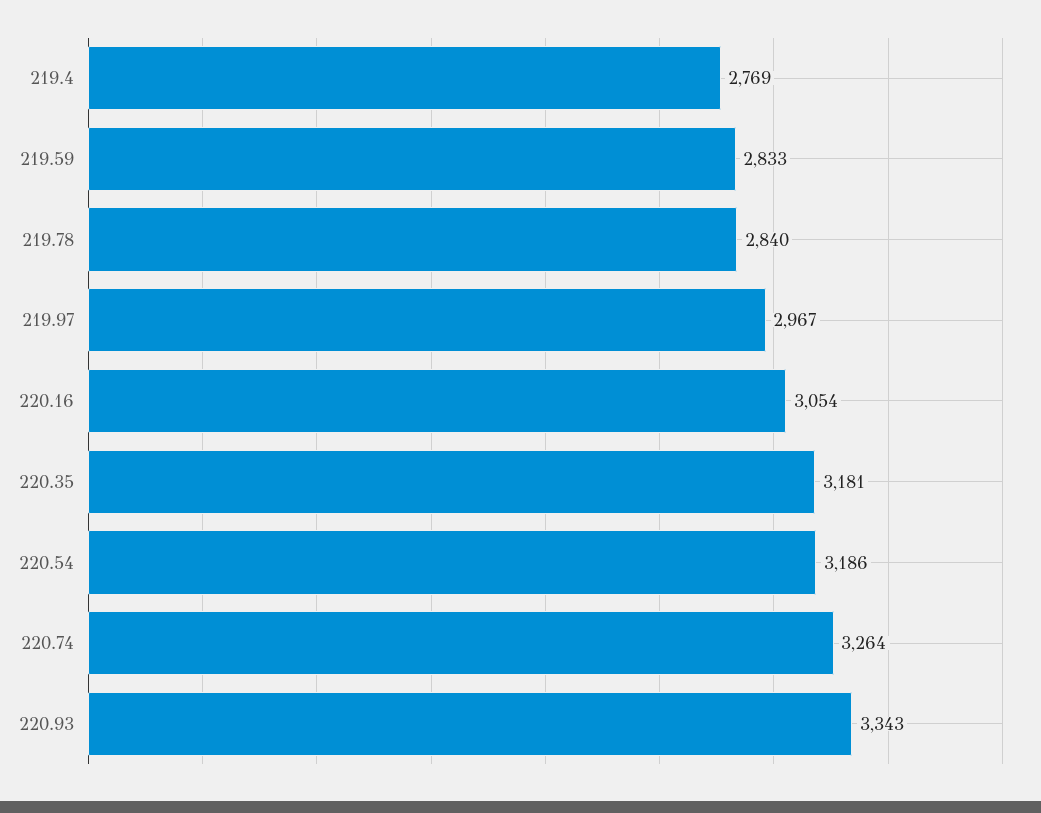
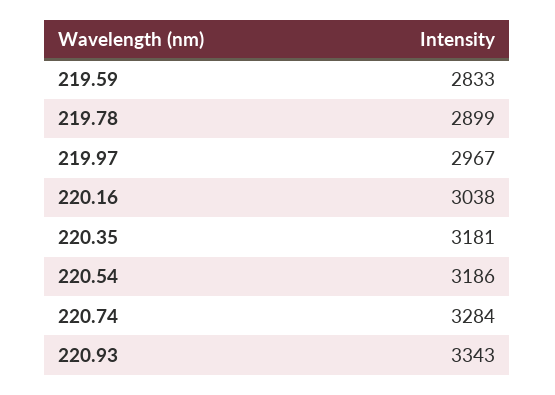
  {
-   "219.4": 2769,
    "219.59": 2833,
-   "219.78": 2840,
+   "219.78": 2899,
    "219.97": 2967,
-   "220.16": 3054,
+   "220.16": 3038,
    "220.35": 3181,
    "220.54": 3186,
-   "220.74": 3264,
+   "220.74": 3284,
    "220.93": 3343
  }

